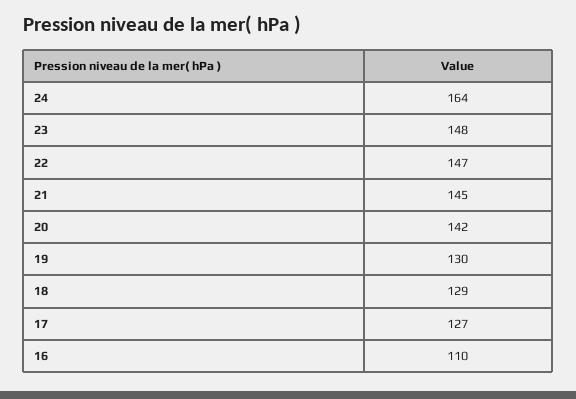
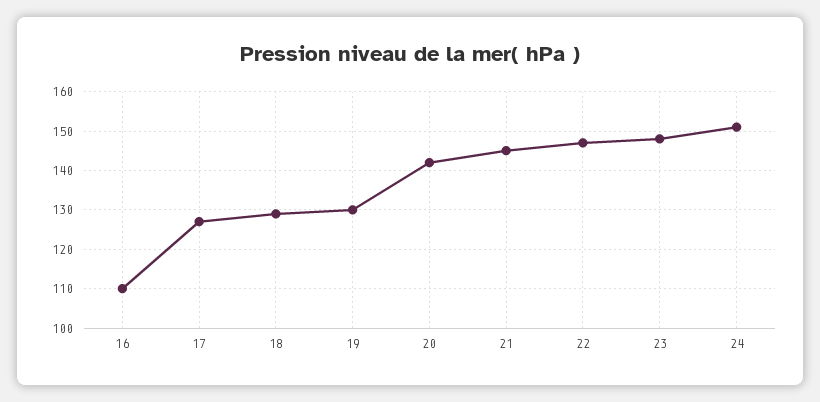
  {
-   "24": 164,
+   "24": 150,
    "23": 148,
    "22": 147,
    "21": 145,
    "20": 142,
    "19": 130,
    "18": 129,
    "17": 127,
    "16": 110
  }

